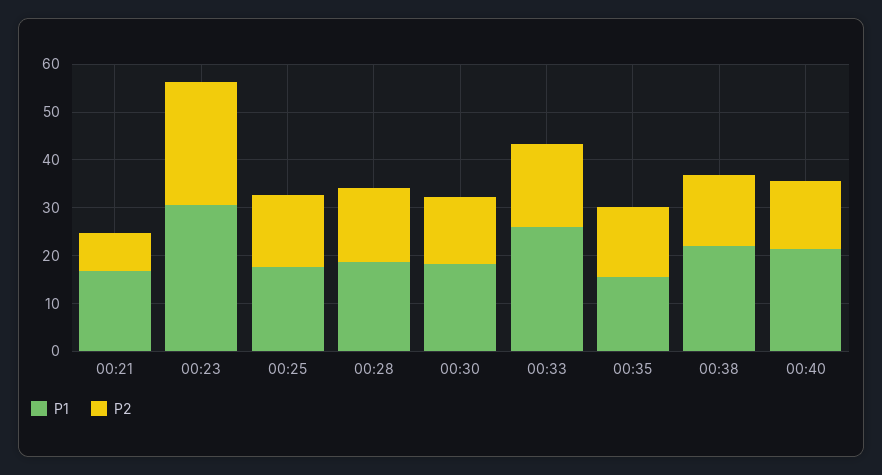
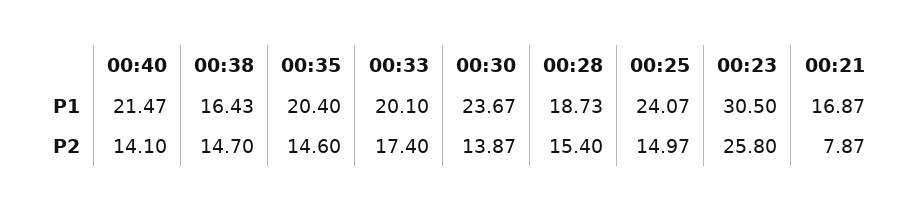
  {
    "P1": {
      "00:21": 16.87,
      "00:23": 30.5,
-     "00:25": 18,
+     "00:25": 24.07,
      "00:28": 18.73,
-     "00:30": 18,
+     "00:30": 23.67,
-     "00:33": 26,
+     "00:33": 20.1,
-     "00:35": 16,
+     "00:35": 20.4,
-     "00:38": 22,
+     "00:38": 16.43,
      "00:40": 21.47
    },
    "P2": {
      "00:21": 7.87,
      "00:23": 25.8,
      "00:25": 14.97,
      "00:28": 15.4,
      "00:30": 13.87,
      "00:33": 17.4,
      "00:35": 14.6,
      "00:38": 14.7,
      "00:40": 14.1
    }
  }

